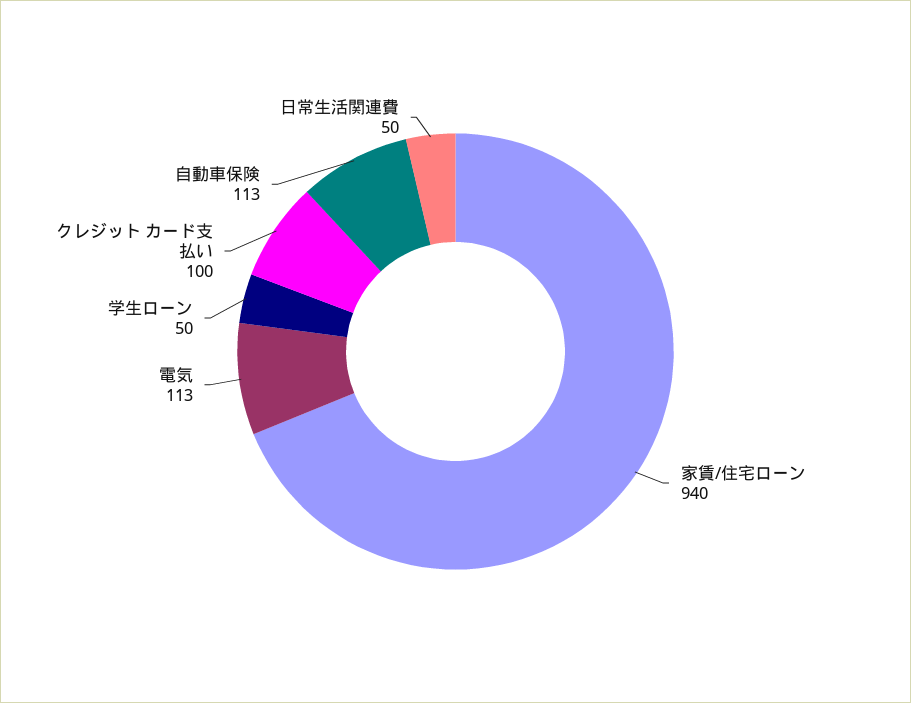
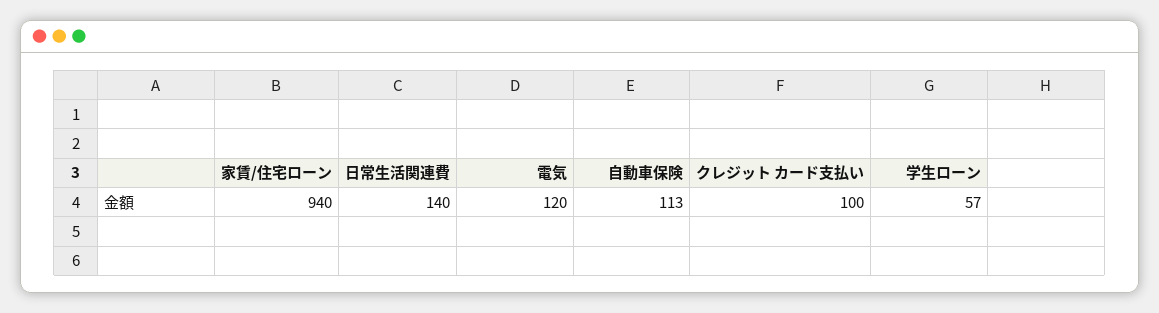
  {
    "家賃/住宅ローン": 940,
-   "電気": 113,
+   "電気": 120,
-   "学生ローン": 50,
+   "学生ローン": 57,
    "クレジット カード支払い": 100,
    "自動車保険": 113,
-   "日常生活関連費": 50
+   "日常生活関連費": 140
  }

